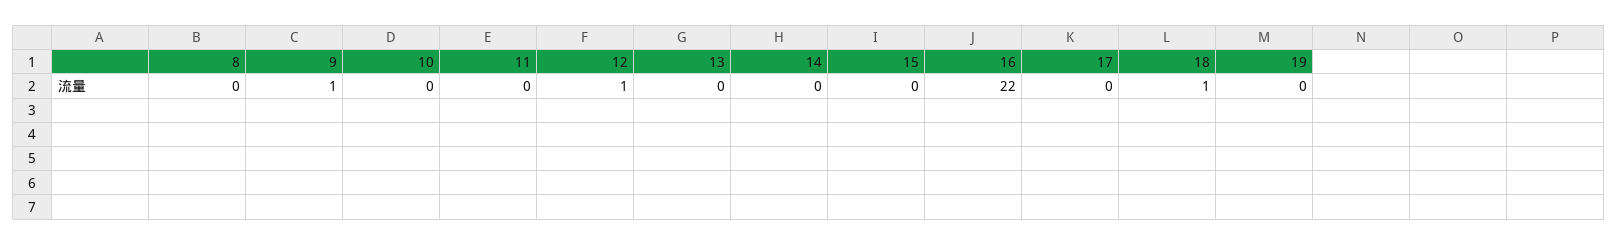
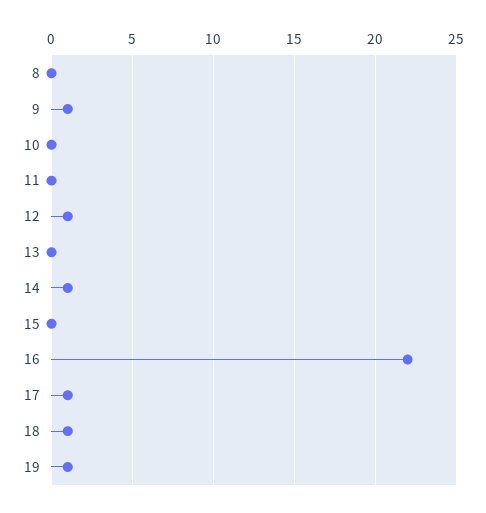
  {
    "8": 0,
    "9": 1,
    "10": 0,
    "11": 0,
    "12": 1,
    "13": 0,
-   "14": 0,
+   "14": 1,
    "15": 0,
    "16": 22,
-   "17": 0,
+   "17": 1,
    "18": 1,
-   "19": 0
+   "19": 1
  }

